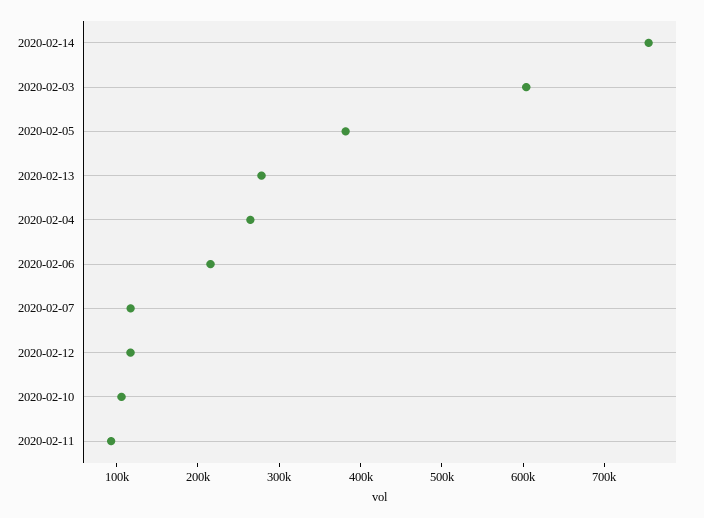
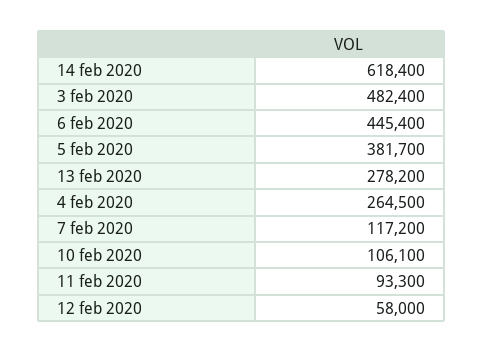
  {
-   "2020-02-14": 760000,
+   "2020-02-14": 618400,
-   "2020-02-03": 600000,
+   "2020-02-03": 482400,
    "2020-02-05": 381700,
    "2020-02-13": 278200,
    "2020-02-04": 264500,
-   "2020-02-06": 220000,
+   "2020-02-06": 445400,
    "2020-02-07": 117200,
-   "2020-02-12": 120000,
+   "2020-02-12": 58000,
    "2020-02-10": 106100,
    "2020-02-11": 93300
  }

